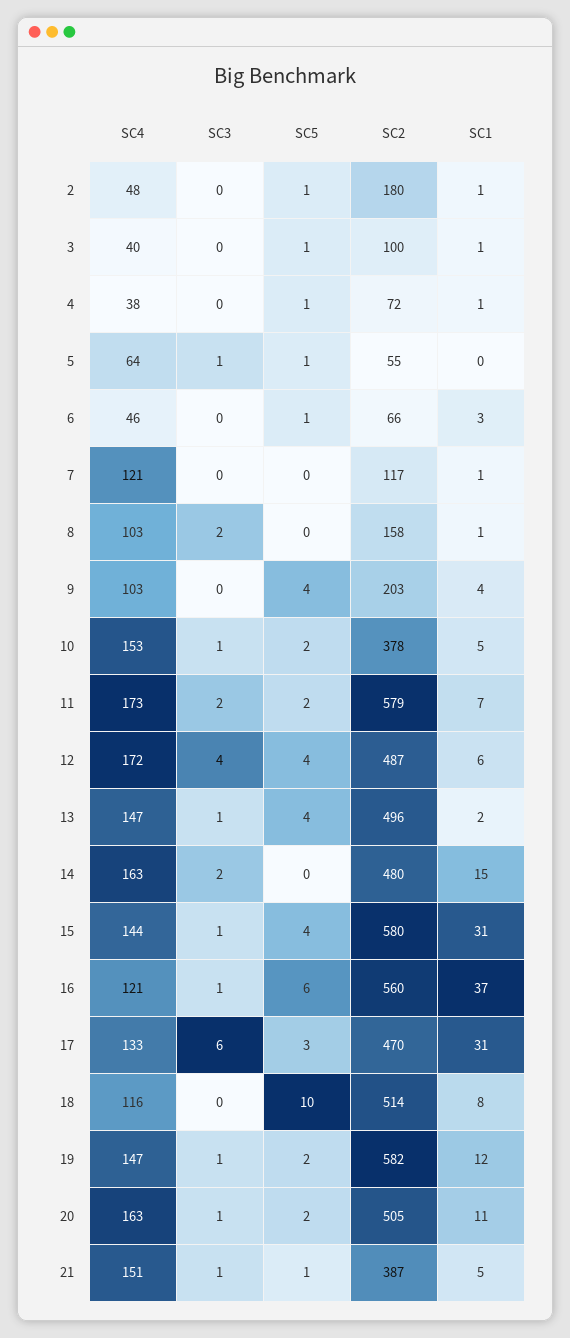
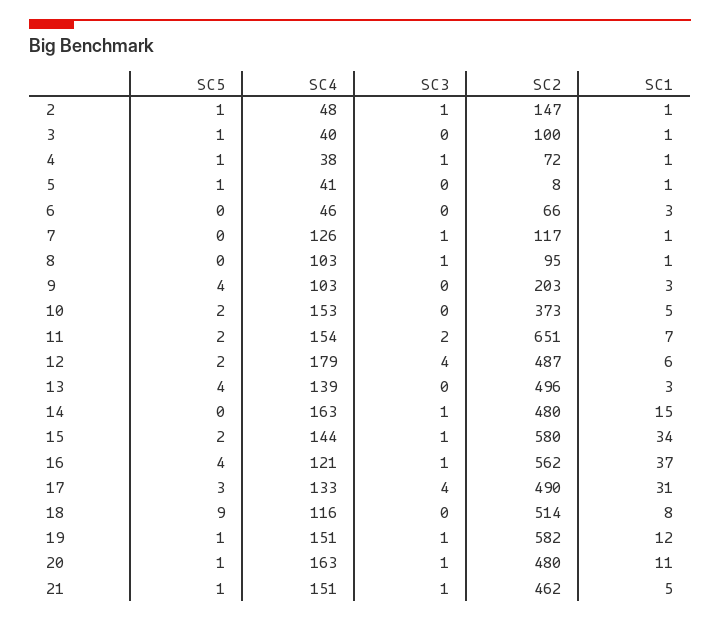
  {
    "SC4": {
      "2": 48,
      "3": 40,
      "4": 38,
-     "5": 64,
+     "5": 41,
      "6": 46,
-     "7": 121,
+     "7": 126,
      "8": 103,
      "9": 103,
      "10": 153,
-     "11": 173,
+     "11": 154,
-     "12": 172,
+     "12": 179,
-     "13": 147,
+     "13": 139,
      "14": 163,
      "15": 144,
      "16": 121,
      "17": 133,
      "18": 116,
-     "19": 147,
+     "19": 151,
      "20": 163,
      "21": 151
    },
    "SC3": {
-     "2": 0,
+     "2": 1,
      "3": 0,
-     "4": 0,
+     "4": 1,
-     "5": 1,
+     "5": 0,
      "6": 0,
-     "7": 0,
+     "7": 1,
-     "8": 2,
+     "8": 1,
      "9": 0,
-     "10": 1,
+     "10": 0,
      "11": 2,
      "12": 4,
-     "13": 1,
+     "13": 0,
-     "14": 2,
+     "14": 1,
      "15": 1,
      "16": 1,
-     "17": 6,
+     "17": 4,
      "18": 0,
      "19": 1,
      "20": 1,
      "21": 1
    },
    "SC5": {
      "2": 1,
      "3": 1,
      "4": 1,
      "5": 1,
-     "6": 1,
+     "6": 0,
      "7": 0,
      "8": 0,
      "9": 4,
      "10": 2,
      "11": 2,
-     "12": 4,
+     "12": 2,
      "13": 4,
      "14": 0,
-     "15": 4,
+     "15": 2,
-     "16": 6,
+     "16": 4,
      "17": 3,
-     "18": 10,
+     "18": 9,
-     "19": 2,
+     "19": 1,
-     "20": 2,
+     "20": 1,
      "21": 1
    },
    "SC2": {
-     "2": 180,
+     "2": 147,
      "3": 100,
      "4": 72,
-     "5": 55,
+     "5": 8,
      "6": 66,
      "7": 117,
-     "8": 158,
+     "8": 95,
      "9": 203,
-     "10": 378,
+     "10": 373,
-     "11": 579,
+     "11": 651,
      "12": 487,
      "13": 496,
      "14": 480,
      "15": 580,
-     "16": 560,
+     "16": 562,
-     "17": 470,
+     "17": 490,
      "18": 514,
      "19": 582,
-     "20": 505,
+     "20": 480,
-     "21": 387
+     "21": 462
    },
    "SC1": {
      "2": 1,
      "3": 1,
      "4": 1,
-     "5": 0,
+     "5": 1,
      "6": 3,
      "7": 1,
      "8": 1,
-     "9": 4,
+     "9": 3,
      "10": 5,
      "11": 7,
      "12": 6,
-     "13": 2,
+     "13": 3,
      "14": 15,
-     "15": 31,
+     "15": 34,
      "16": 37,
      "17": 31,
      "18": 8,
      "19": 12,
      "20": 11,
      "21": 5
    }
  }

